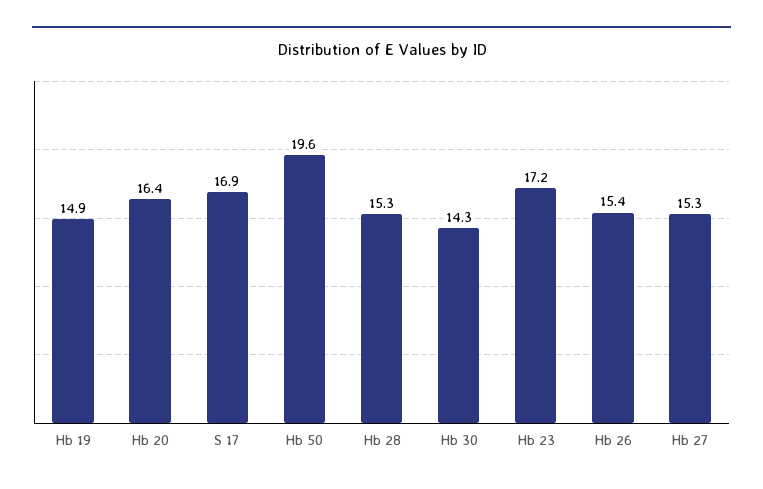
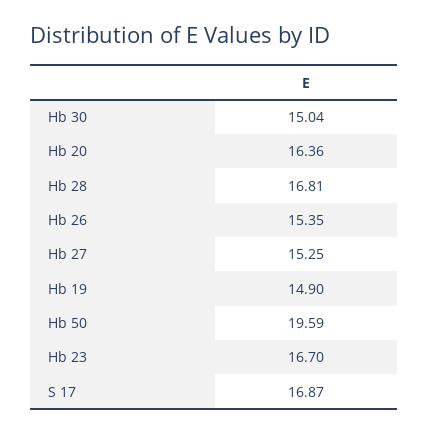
  {
    "Hb 19": 14.9,
    "Hb 20": 16.36,
    "S 17": 16.87,
    "Hb 50": 19.59,
-   "Hb 28": 15.3,
+   "Hb 28": 16.81,
-   "Hb 30": 14.3,
+   "Hb 30": 15.04,
-   "Hb 23": 17.2,
+   "Hb 23": 16.7,
    "Hb 26": 15.35,
    "Hb 27": 15.25
  }

